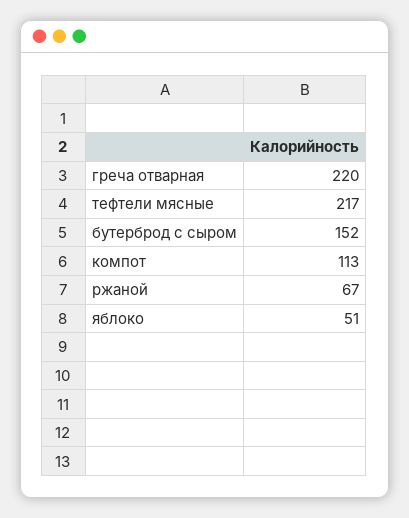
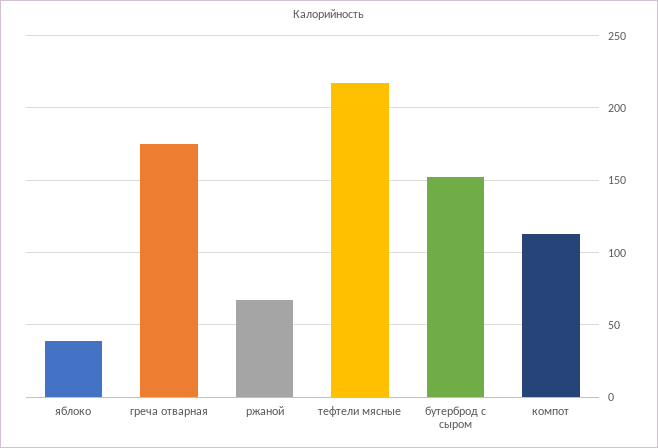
  {
-   "греча отварная": 220,
+   "греча отварная": 175,
    "тефтели мясные": 217,
    "бутерброд с сыром": 152,
    "компот": 113,
    "ржаной": 67,
-   "яблоко": 51
+   "яблоко": 40
  }

